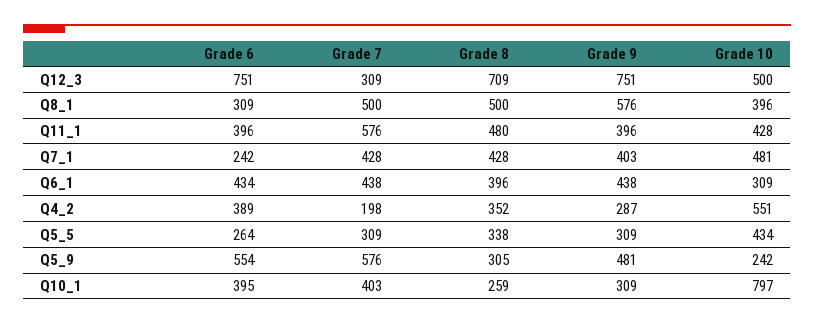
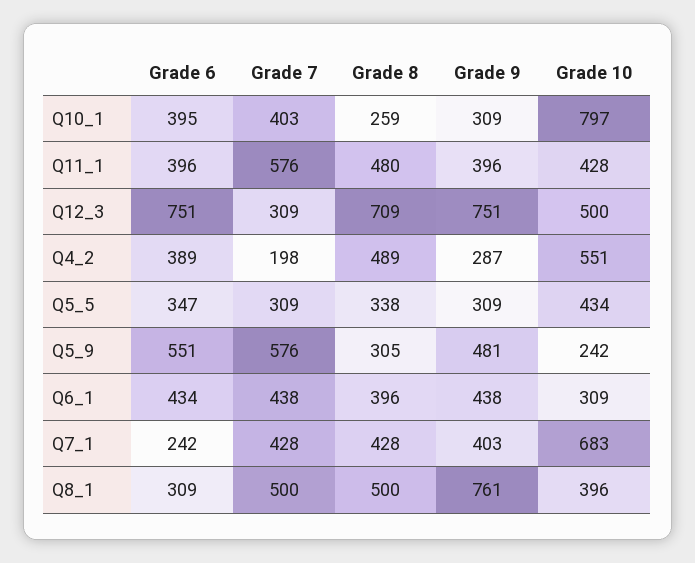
  {
    "Grade 6": {
      "Q12_3": 751,
      "Q8_1": 309,
      "Q11_1": 396,
      "Q7_1": 242,
      "Q6_1": 434,
      "Q4_2": 389,
-     "Q5_5": 264,
+     "Q5_5": 347,
-     "Q5_9": 554,
+     "Q5_9": 551,
      "Q10_1": 395
    },
    "Grade 7": {
      "Q12_3": 309,
      "Q8_1": 500,
      "Q11_1": 576,
      "Q7_1": 428,
      "Q6_1": 438,
      "Q4_2": 198,
      "Q5_5": 309,
      "Q5_9": 576,
      "Q10_1": 403
    },
    "Grade 8": {
      "Q12_3": 709,
      "Q8_1": 500,
      "Q11_1": 480,
      "Q7_1": 428,
      "Q6_1": 396,
-     "Q4_2": 352,
+     "Q4_2": 489,
      "Q5_5": 338,
      "Q5_9": 305,
      "Q10_1": 259
    },
    "Grade 9": {
      "Q12_3": 751,
-     "Q8_1": 576,
+     "Q8_1": 761,
      "Q11_1": 396,
      "Q7_1": 403,
      "Q6_1": 438,
      "Q4_2": 287,
      "Q5_5": 309,
      "Q5_9": 481,
      "Q10_1": 309
    },
    "Grade 10": {
      "Q12_3": 500,
      "Q8_1": 396,
      "Q11_1": 428,
-     "Q7_1": 481,
+     "Q7_1": 683,
      "Q6_1": 309,
      "Q4_2": 551,
      "Q5_5": 434,
      "Q5_9": 242,
      "Q10_1": 797
    }
  }

